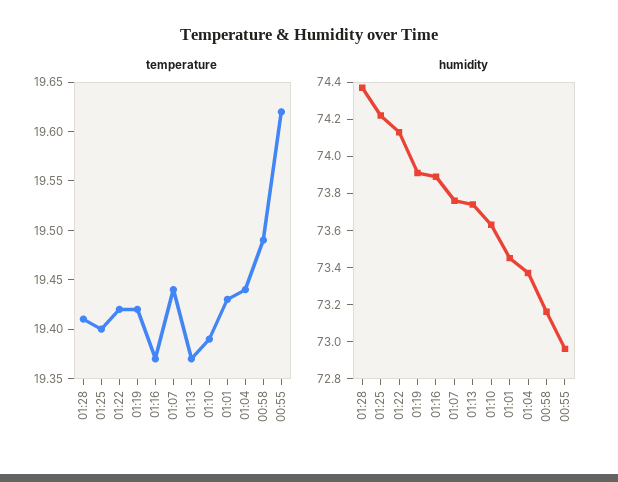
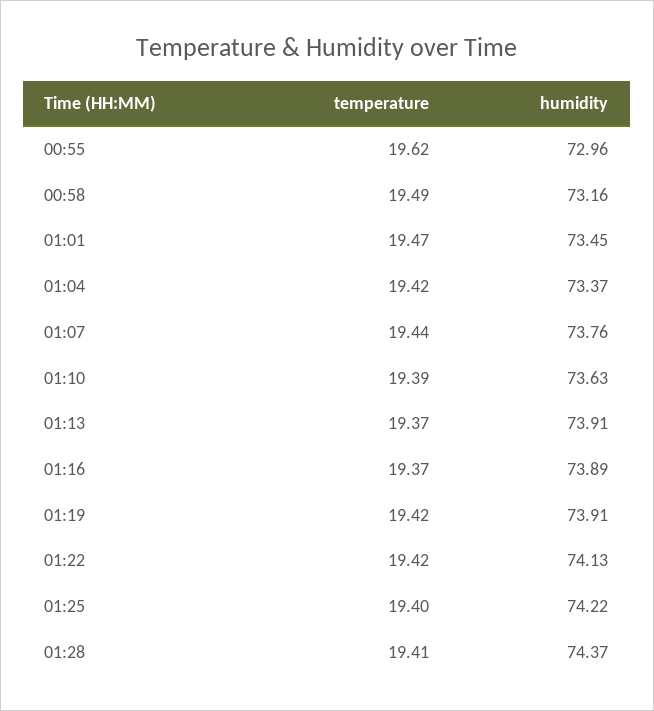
  {
    "temperature": {
      "01:28": 19.41,
      "01:25": 19.4,
      "01:22": 19.42,
      "01:19": 19.42,
      "01:16": 19.37,
      "01:07": 19.44,
      "01:13": 19.37,
      "01:10": 19.39,
-     "01:01": 19.43,
+     "01:01": 19.47,
-     "01:04": 19.44,
+     "01:04": 19.42,
      "00:58": 19.49,
      "00:55": 19.62
    },
    "humidity": {
      "01:28": 74.37,
      "01:25": 74.22,
      "01:22": 74.13,
      "01:19": 73.91,
      "01:16": 73.89,
      "01:07": 73.76,
-     "01:13": 73.75,
+     "01:13": 73.91,
      "01:10": 73.63,
      "01:01": 73.45,
      "01:04": 73.37,
      "00:58": 73.16,
      "00:55": 72.96
    }
  }

